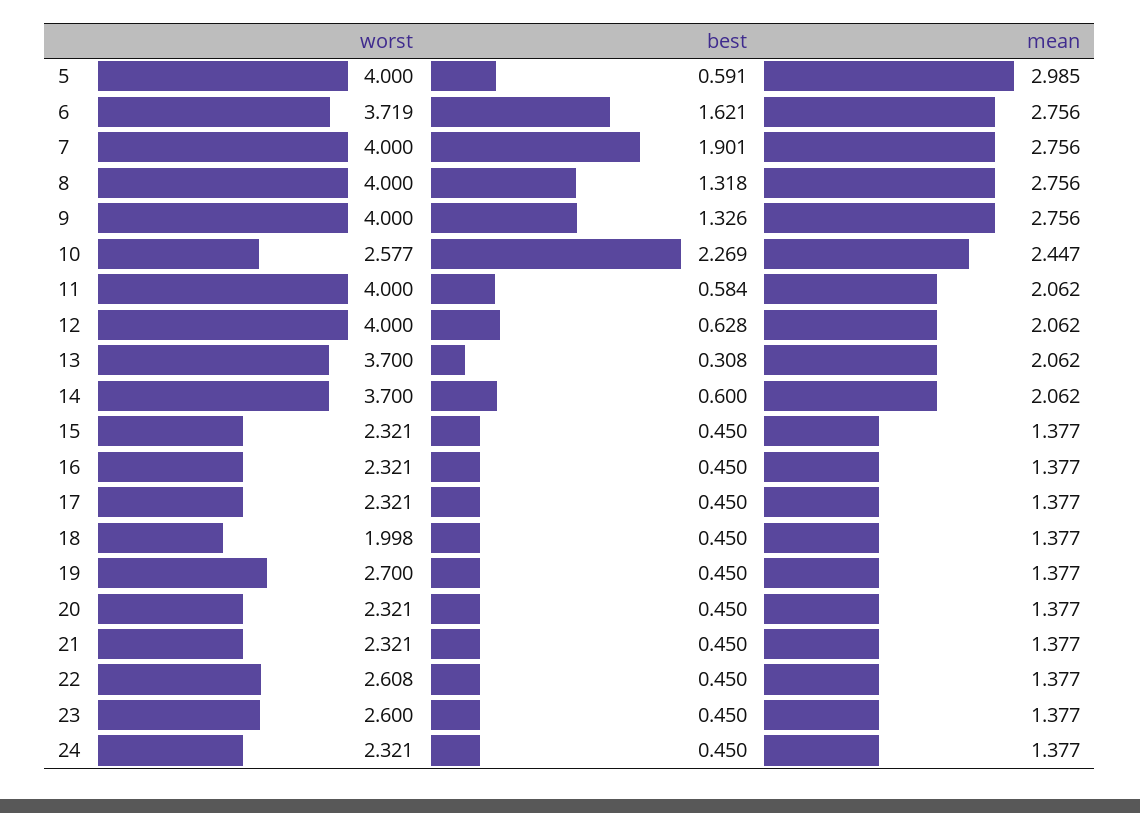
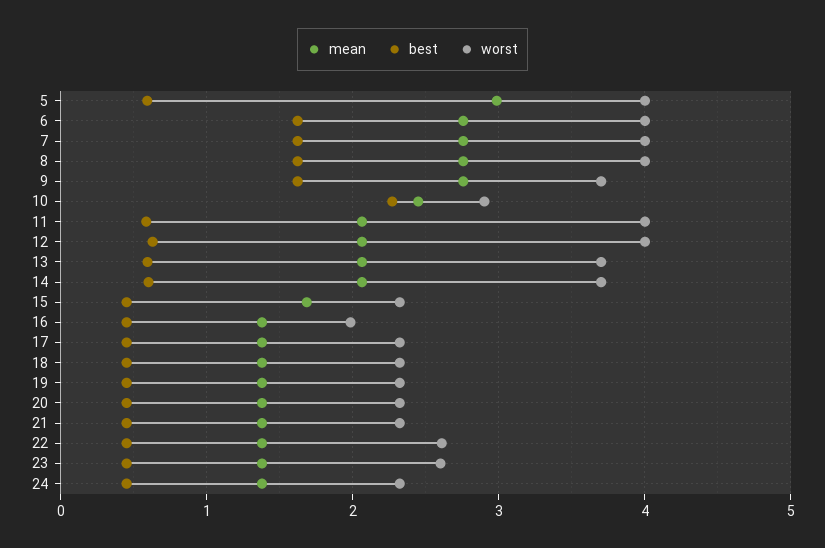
  {
    "worst": {
      "5": 4,
-     "6": 3.719,
+     "6": 4,
      "7": 4,
      "8": 4,
-     "9": 4,
+     "9": 3.7,
-     "10": 2.577,
+     "10": 2.9,
      "11": 4,
      "12": 4,
      "13": 3.7,
      "14": 3.7,
      "15": 2.321,
-     "16": 2.321,
+     "16": 2,
      "17": 2.321,
-     "18": 1.998,
+     "18": 2.3,
-     "19": 2.7,
+     "19": 2.3,
      "20": 2.321,
      "21": 2.321,
      "22": 2.608,
      "23": 2.6,
      "24": 2.321
    },
    "best": {
      "5": 0.591,
      "6": 1.621,
-     "7": 1.901,
+     "7": 1.6,
-     "8": 1.318,
+     "8": 1.6,
-     "9": 1.326,
+     "9": 1.6,
      "10": 2.269,
      "11": 0.584,
      "12": 0.628,
-     "13": 0.308,
+     "13": 0.6,
      "14": 0.6,
      "15": 0.45,
      "16": 0.45,
      "17": 0.45,
      "18": 0.45,
      "19": 0.45,
      "20": 0.45,
      "21": 0.45,
      "22": 0.45,
      "23": 0.45,
      "24": 0.45
    },
    "mean": {
      "5": 2.985,
      "6": 2.756,
      "7": 2.756,
      "8": 2.756,
      "9": 2.756,
      "10": 2.447,
      "11": 2.062,
      "12": 2.062,
      "13": 2.062,
      "14": 2.062,
-     "15": 1.377,
+     "15": 1.7,
      "16": 1.377,
      "17": 1.377,
      "18": 1.377,
      "19": 1.377,
      "20": 1.377,
      "21": 1.377,
      "22": 1.377,
      "23": 1.377,
      "24": 1.377
    }
  }

